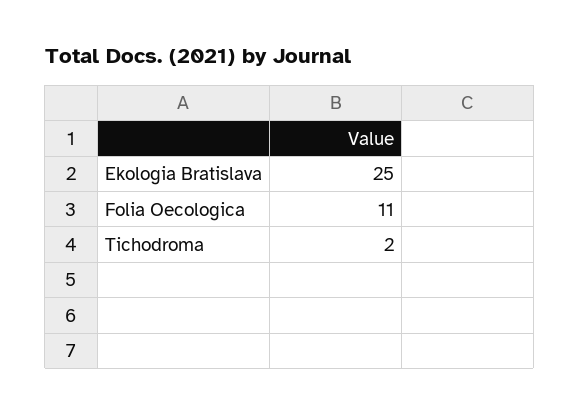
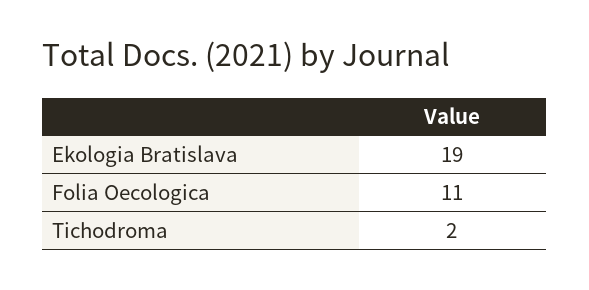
  {
-   "Ekologia Bratislava": 25,
+   "Ekologia Bratislava": 19,
    "Folia Oecologica": 11,
    "Tichodroma": 2
  }

